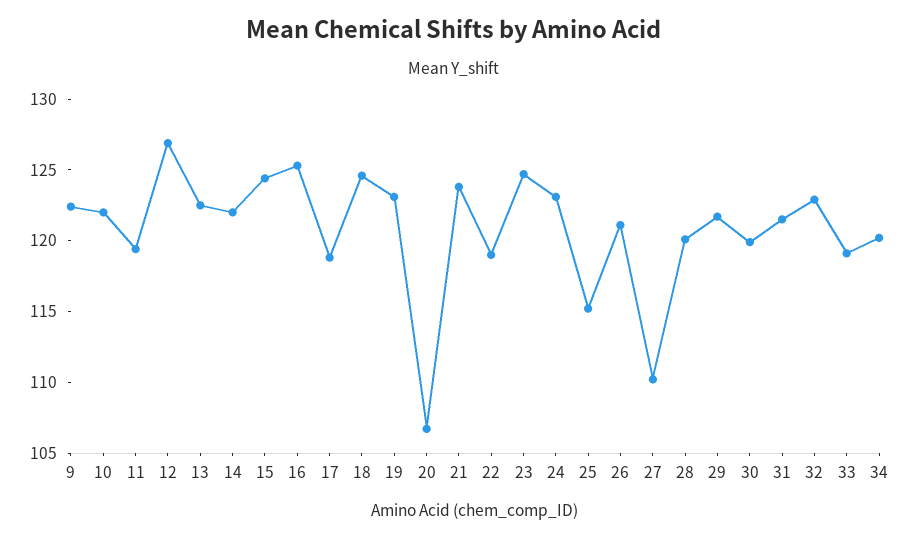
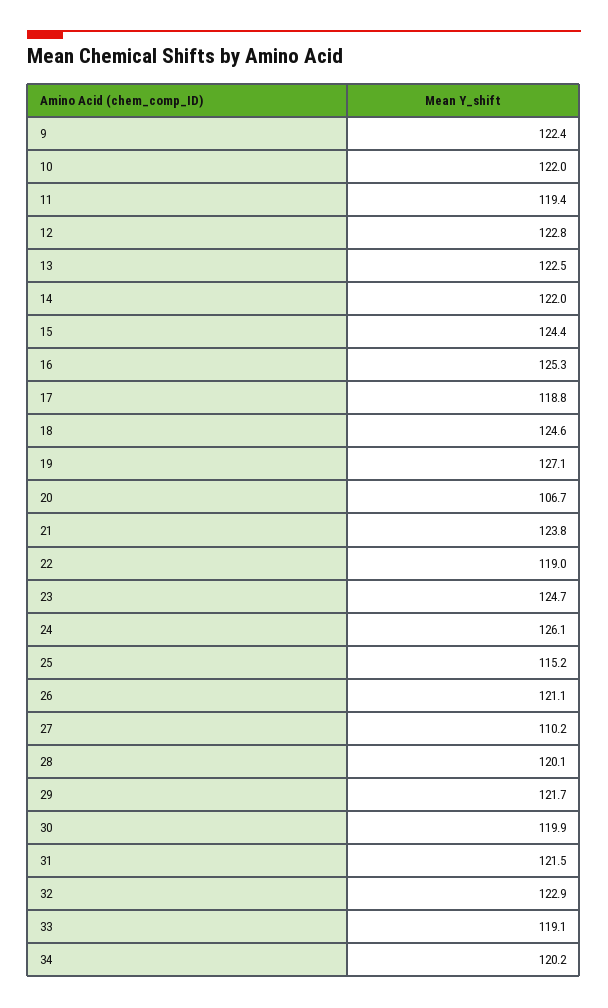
  {
    "9": 122.4,
    "10": 122,
    "11": 119.4,
-   "12": 127,
+   "12": 122.8,
    "13": 122.5,
    "14": 122,
    "15": 124.4,
    "16": 125.3,
    "17": 118.8,
    "18": 124.6,
-   "19": 123,
+   "19": 127.1,
    "20": 106.7,
    "21": 123.8,
    "22": 119,
    "23": 124.7,
-   "24": 123,
+   "24": 126.1,
    "25": 115.2,
    "26": 121.1,
    "27": 110.2,
    "28": 120.1,
    "29": 121.7,
    "30": 119.9,
    "31": 121.5,
    "32": 122.9,
    "33": 119.1,
    "34": 120.2
  }

